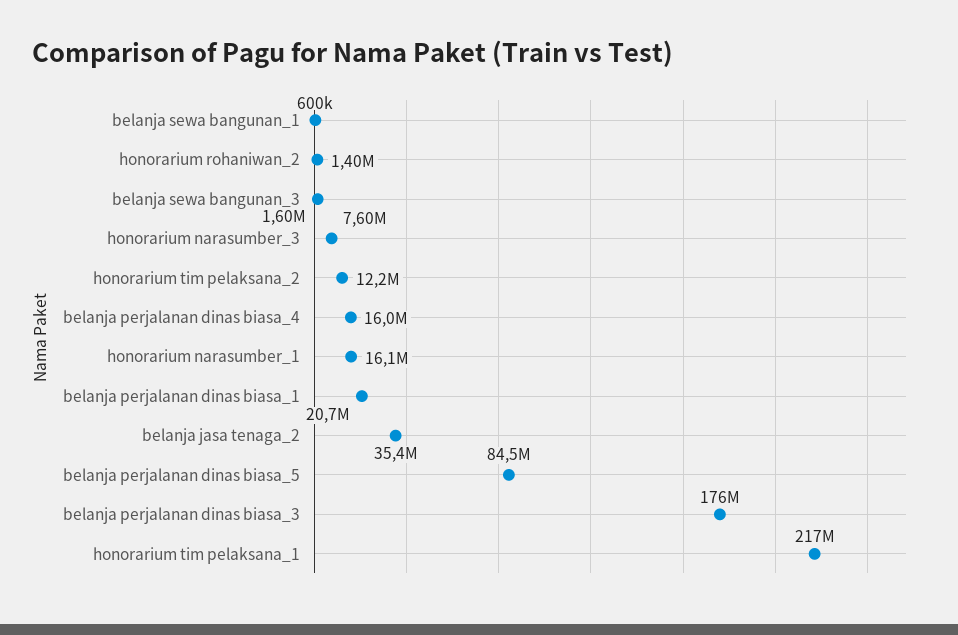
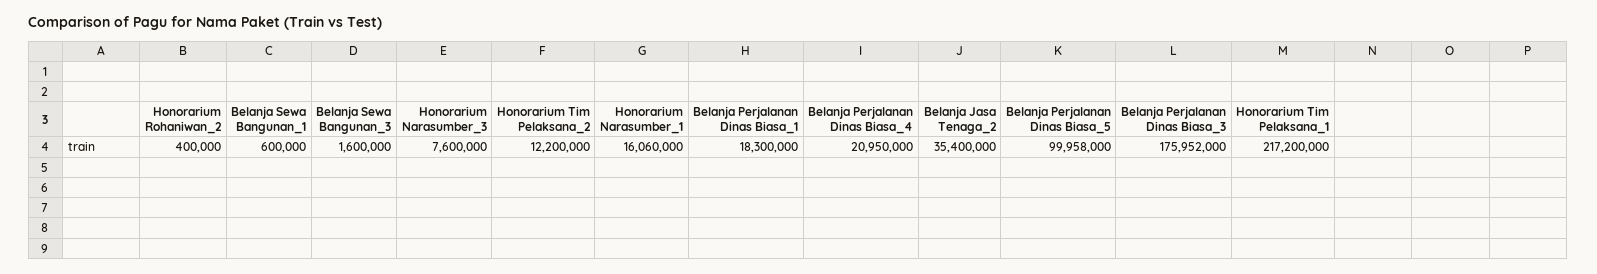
  {
    "belanja sewa bangunan_1": 600000,
-   "honorarium rohaniwan_2": 1400000,
+   "honorarium rohaniwan_2": 400000,
    "belanja sewa bangunan_3": 1600000,
    "honorarium narasumber_3": 7600000,
    "honorarium tim pelaksana_2": 12200000,
-   "belanja perjalanan dinas biasa_4": 16000000,
+   "belanja perjalanan dinas biasa_4": 20950000,
    "honorarium narasumber_1": 16060000,
-   "belanja perjalanan dinas biasa_1": 20700000,
+   "belanja perjalanan dinas biasa_1": 18300000,
    "belanja jasa tenaga_2": 35400000,
-   "belanja perjalanan dinas biasa_5": 84500000,
+   "belanja perjalanan dinas biasa_5": 99958000,
    "belanja perjalanan dinas biasa_3": 175952000,
    "honorarium tim pelaksana_1": 217200000
  }

